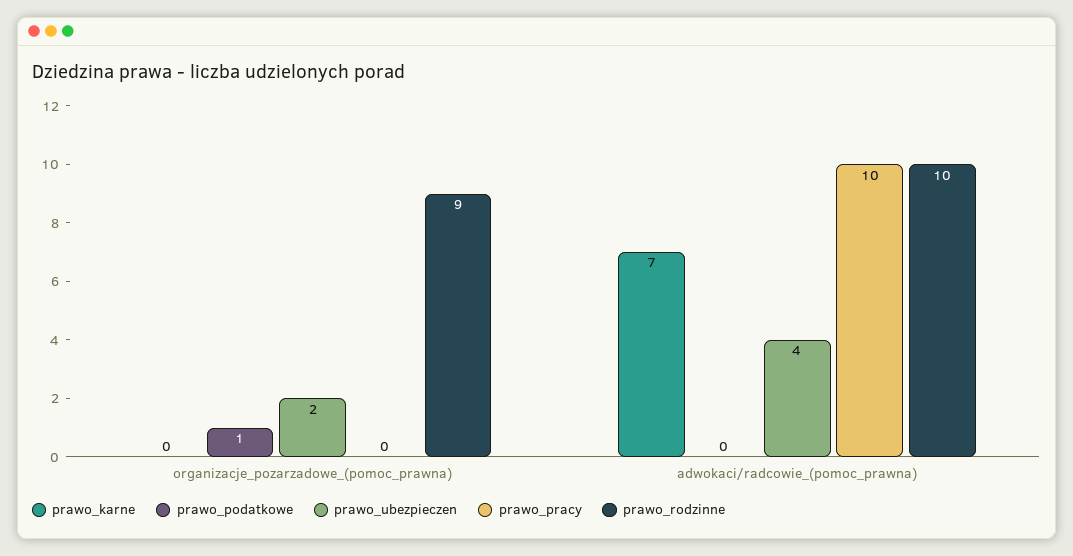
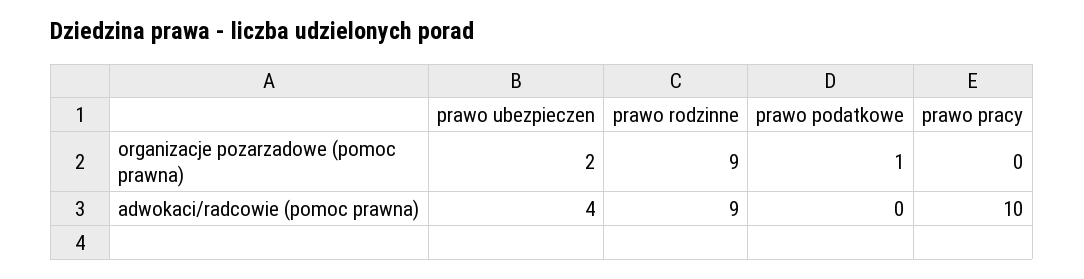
  {
-   "prawo_karne": {
-     "organizacje_pozarzadowe_(pomoc_prawna)": 0,
-     "adwokaci/radcowie_(pomoc_prawna)": 7
-   },
    "prawo_podatkowe": {
      "organizacje_pozarzadowe_(pomoc_prawna)": 1,
      "adwokaci/radcowie_(pomoc_prawna)": 0
    },
    "prawo_ubezpieczen": {
      "organizacje_pozarzadowe_(pomoc_prawna)": 2,
      "adwokaci/radcowie_(pomoc_prawna)": 4
    },
    "prawo_pracy": {
      "organizacje_pozarzadowe_(pomoc_prawna)": 0,
      "adwokaci/radcowie_(pomoc_prawna)": 10
    },
    "prawo_rodzinne": {
      "organizacje_pozarzadowe_(pomoc_prawna)": 9,
-     "adwokaci/radcowie_(pomoc_prawna)": 10
+     "adwokaci/radcowie_(pomoc_prawna)": 9
    }
  }

